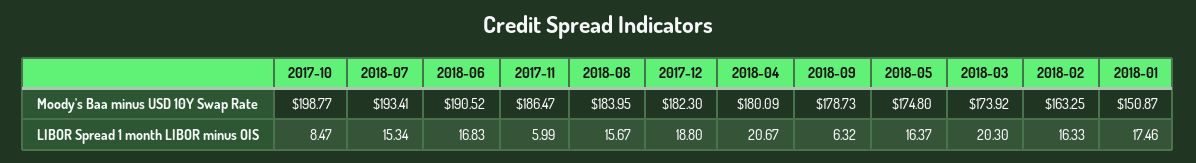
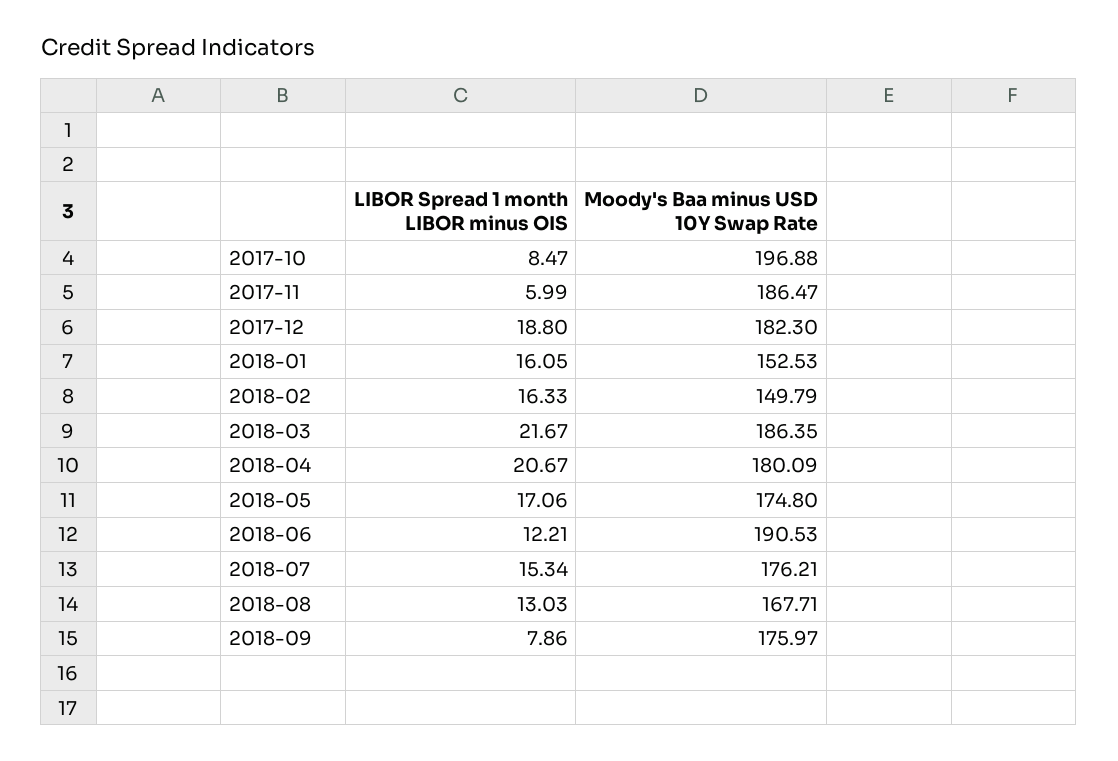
  {
    "2017-10": {
-     "Moody's Baa minus USD 10Y Swap Rate": 198.77,
+     "Moody's Baa minus USD 10Y Swap Rate": 196.88,
      "LIBOR Spread 1 month LIBOR minus OIS": 8.47
    },
    "2018-07": {
-     "Moody's Baa minus USD 10Y Swap Rate": 193.41,
+     "Moody's Baa minus USD 10Y Swap Rate": 176.21,
      "LIBOR Spread 1 month LIBOR minus OIS": 15.34
    },
    "2018-06": {
-     "Moody's Baa minus USD 10Y Swap Rate": 190.52,
+     "Moody's Baa minus USD 10Y Swap Rate": 190.53,
-     "LIBOR Spread 1 month LIBOR minus OIS": 16.83
+     "LIBOR Spread 1 month LIBOR minus OIS": 12.21
    },
    "2017-11": {
      "Moody's Baa minus USD 10Y Swap Rate": 186.47,
      "LIBOR Spread 1 month LIBOR minus OIS": 5.99
    },
    "2018-08": {
-     "Moody's Baa minus USD 10Y Swap Rate": 183.95,
+     "Moody's Baa minus USD 10Y Swap Rate": 167.71,
-     "LIBOR Spread 1 month LIBOR minus OIS": 15.67
+     "LIBOR Spread 1 month LIBOR minus OIS": 13.03
    },
    "2017-12": {
      "Moody's Baa minus USD 10Y Swap Rate": 182.3,
      "LIBOR Spread 1 month LIBOR minus OIS": 18.8
    },
    "2018-04": {
      "Moody's Baa minus USD 10Y Swap Rate": 180.09,
      "LIBOR Spread 1 month LIBOR minus OIS": 20.67
    },
    "2018-09": {
-     "Moody's Baa minus USD 10Y Swap Rate": 178.73,
+     "Moody's Baa minus USD 10Y Swap Rate": 175.97,
-     "LIBOR Spread 1 month LIBOR minus OIS": 6.32
+     "LIBOR Spread 1 month LIBOR minus OIS": 7.86
    },
    "2018-05": {
      "Moody's Baa minus USD 10Y Swap Rate": 174.8,
-     "LIBOR Spread 1 month LIBOR minus OIS": 16.37
+     "LIBOR Spread 1 month LIBOR minus OIS": 17.06
    },
    "2018-03": {
-     "Moody's Baa minus USD 10Y Swap Rate": 173.92,
+     "Moody's Baa minus USD 10Y Swap Rate": 186.35,
-     "LIBOR Spread 1 month LIBOR minus OIS": 20.3
+     "LIBOR Spread 1 month LIBOR minus OIS": 21.67
    },
    "2018-02": {
-     "Moody's Baa minus USD 10Y Swap Rate": 163.25,
+     "Moody's Baa minus USD 10Y Swap Rate": 149.79,
      "LIBOR Spread 1 month LIBOR minus OIS": 16.33
    },
    "2018-01": {
-     "Moody's Baa minus USD 10Y Swap Rate": 150.87,
+     "Moody's Baa minus USD 10Y Swap Rate": 152.53,
-     "LIBOR Spread 1 month LIBOR minus OIS": 17.46
+     "LIBOR Spread 1 month LIBOR minus OIS": 16.05
    }
  }

